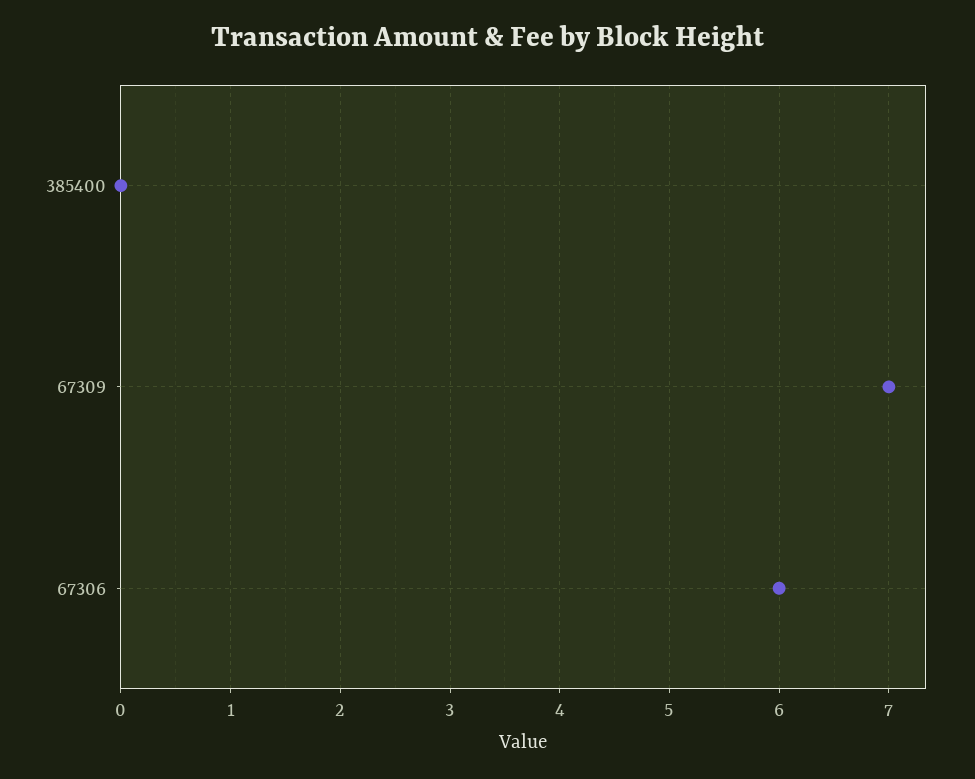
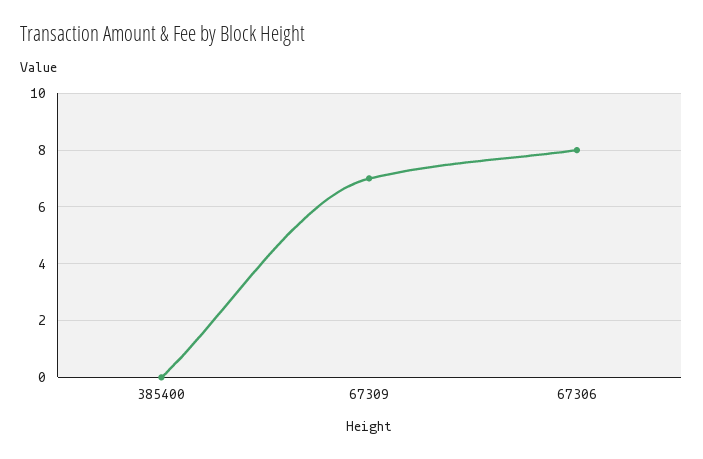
  {
    "385400": 0,
    "67309": 7,
-   "67306": 6
+   "67306": 8
  }

